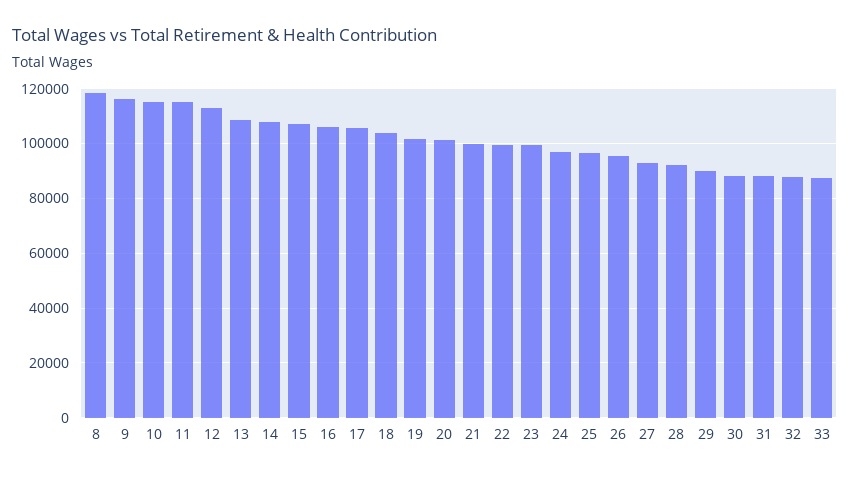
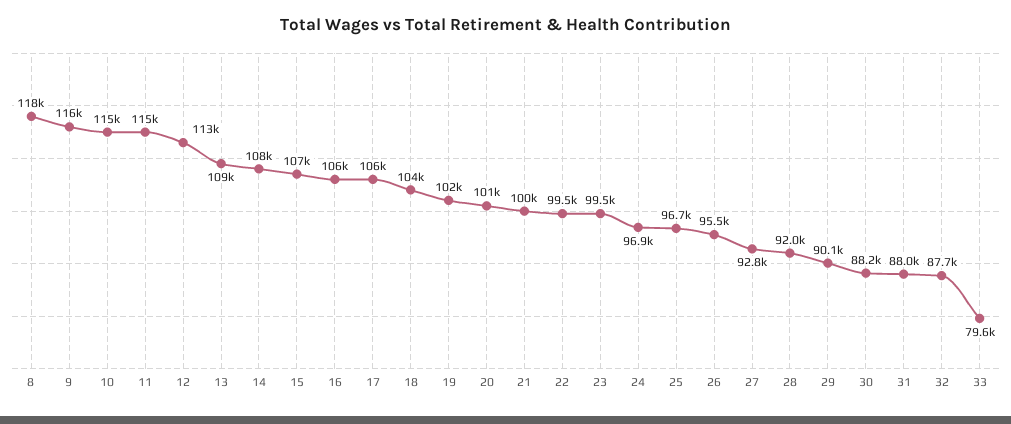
  {
    "8": 118000,
    "9": 116000,
    "10": 115000,
    "11": 115000,
    "12": 113000,
    "13": 109000,
    "14": 108000,
    "15": 107000,
    "16": 106000,
    "17": 106000,
    "18": 104000,
    "19": 102000,
    "20": 101000,
    "21": 100000,
    "22": 99500,
    "23": 99500,
    "24": 96900,
    "25": 96700,
    "26": 95500,
    "27": 92800,
    "28": 92000,
    "29": 90100,
    "30": 88200,
    "31": 88000,
    "32": 87700,
-   "33": 87500
+   "33": 79600
  }

